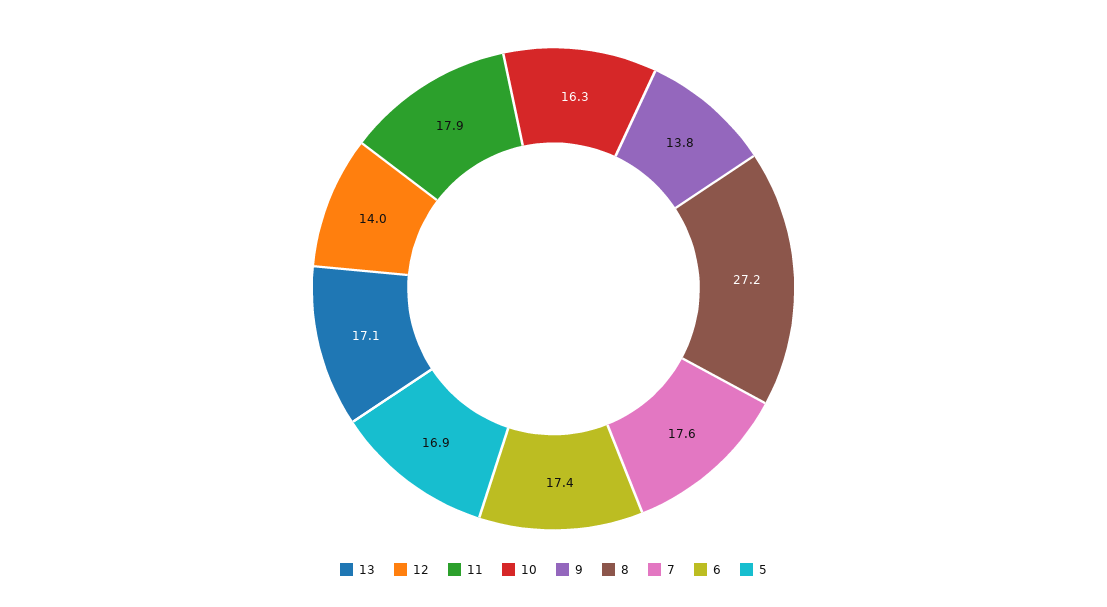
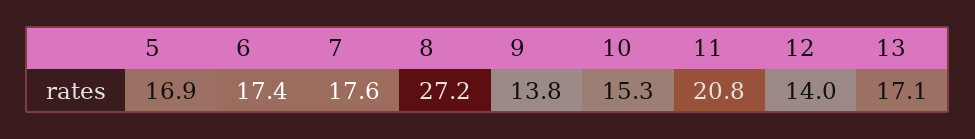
  {
    "13": 17.1,
    "12": 14,
-   "11": 17.9,
+   "11": 20.8,
-   "10": 16.3,
+   "10": 15.3,
    "9": 13.8,
    "8": 27.2,
    "7": 17.6,
    "6": 17.4,
    "5": 16.9
  }

